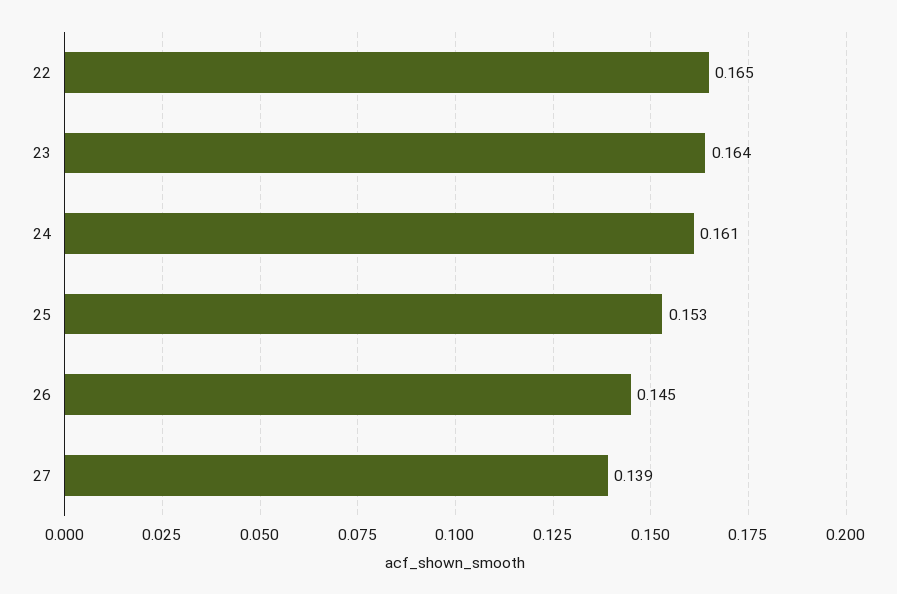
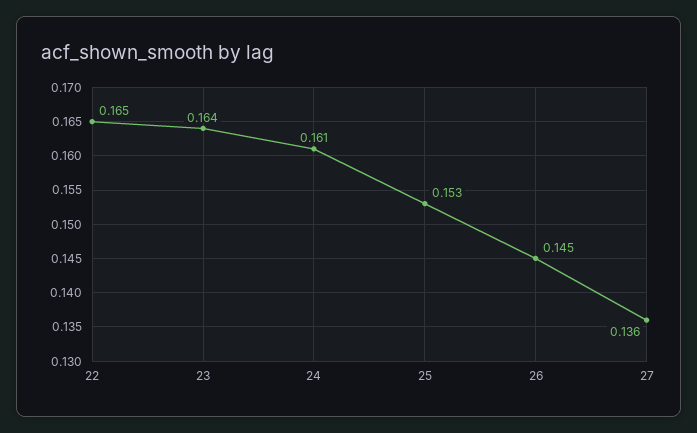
  {
    "22": 0.165,
    "23": 0.164,
    "24": 0.161,
    "25": 0.153,
    "26": 0.145,
-   "27": 0.139
+   "27": 0.136
  }

